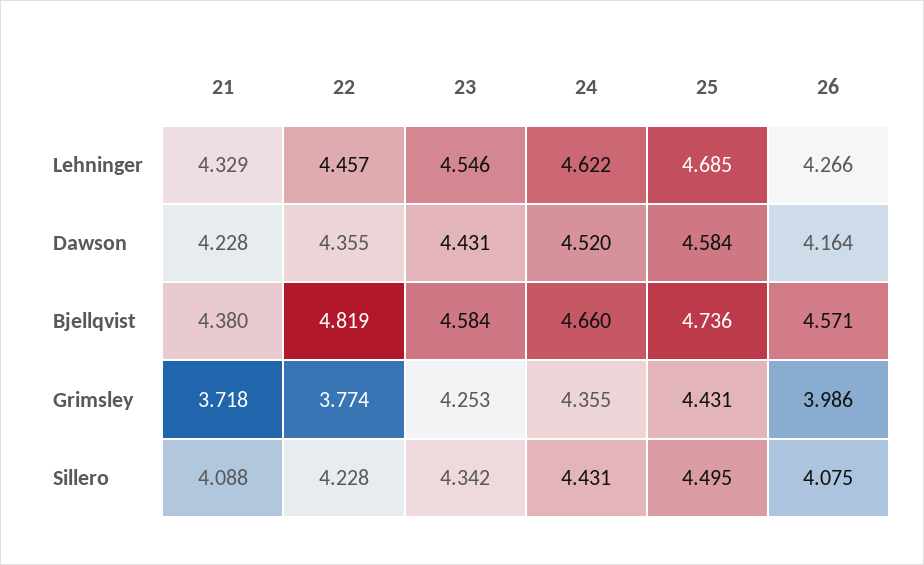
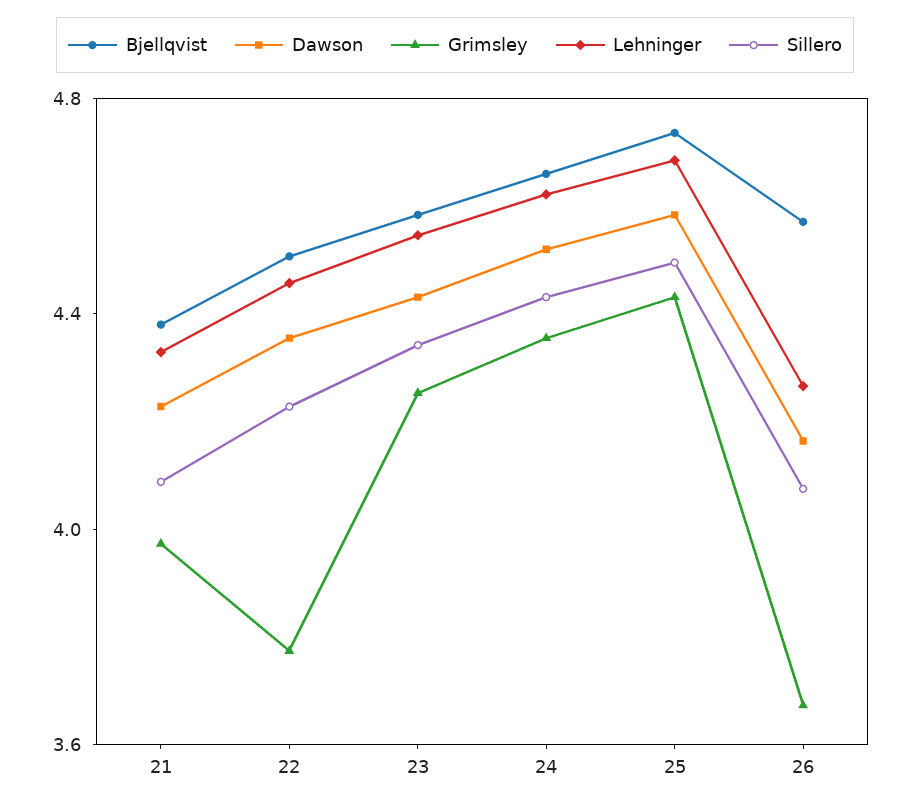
  {
    "Lehninger": {
      "21": 4.329,
      "22": 4.457,
      "23": 4.546,
      "24": 4.622,
      "25": 4.685,
      "26": 4.266
    },
    "Dawson": {
      "21": 4.228,
      "22": 4.355,
      "23": 4.431,
      "24": 4.52,
      "25": 4.584,
      "26": 4.164
    },
    "Bjellqvist": {
      "21": 4.38,
-     "22": 4.819,
+     "22": 4.5,
      "23": 4.584,
      "24": 4.66,
      "25": 4.736,
      "26": 4.571
    },
    "Grimsley": {
-     "21": 3.718,
+     "21": 4,
      "22": 3.774,
      "23": 4.253,
      "24": 4.355,
      "25": 4.431,
-     "26": 3.986
+     "26": 3.7
    },
    "Sillero": {
      "21": 4.088,
      "22": 4.228,
      "23": 4.342,
      "24": 4.431,
      "25": 4.495,
      "26": 4.075
    }
  }

